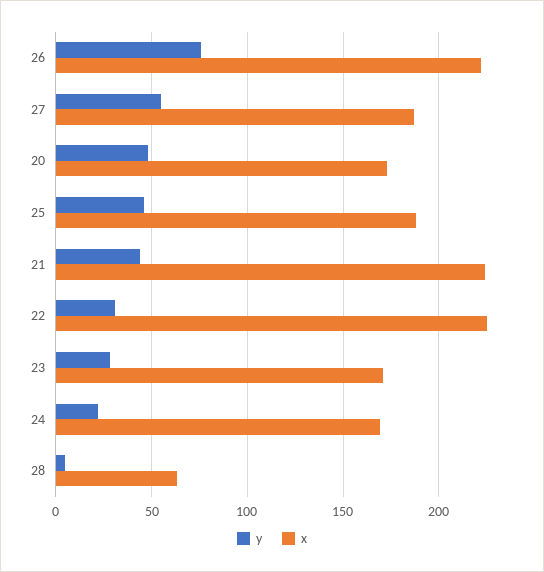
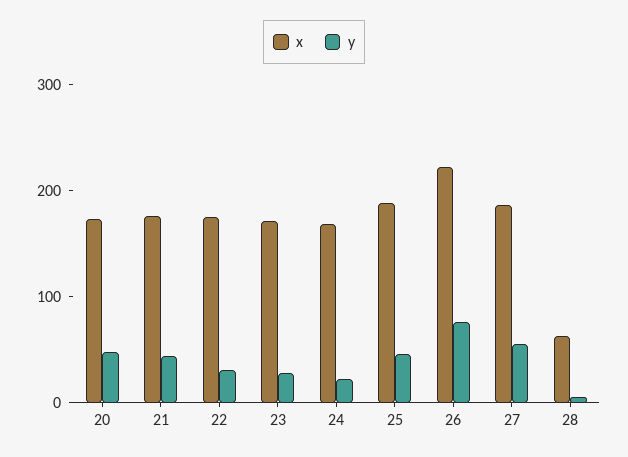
  {
    "y": {
      "26": 75,
      "27": 55,
      "20": 50,
      "25": 45,
      "21": 45,
      "22": 30,
      "23": 30,
      "24": 20,
      "28": 5
    },
    "x": {
      "26": 220,
      "27": 185,
      "20": 175,
      "25": 190,
-     "21": 225,
+     "21": 180,
-     "22": 225,
+     "22": 180,
      "23": 170,
      "24": 170,
      "28": 65
    }
  }

